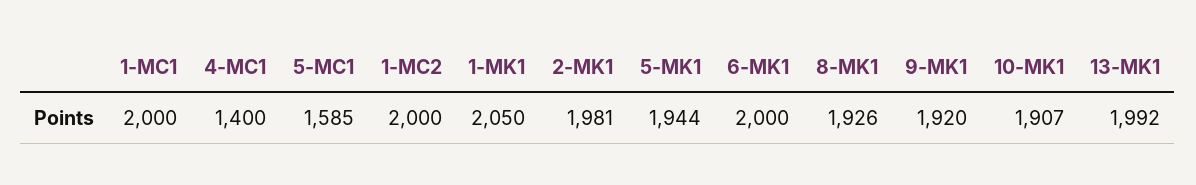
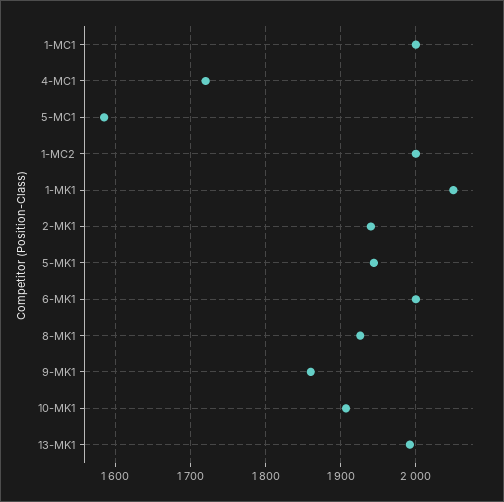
  {
    "1-MC1": 2000,
-   "4-MC1": 1400,
+   "4-MC1": 1720,
    "5-MC1": 1585,
    "1-MC2": 2000,
    "1-MK1": 2050,
-   "2-MK1": 1981,
+   "2-MK1": 1940,
    "5-MK1": 1944,
    "6-MK1": 2000,
    "8-MK1": 1926,
-   "9-MK1": 1920,
+   "9-MK1": 1860,
    "10-MK1": 1907,
    "13-MK1": 1992
  }

